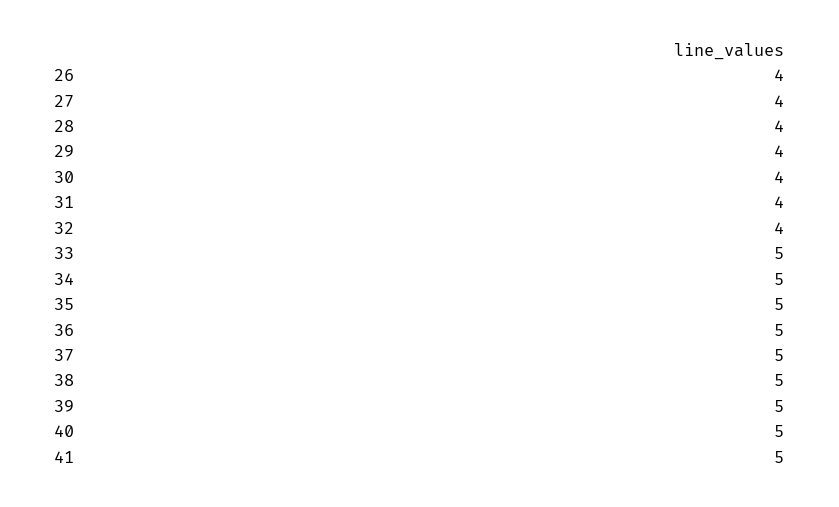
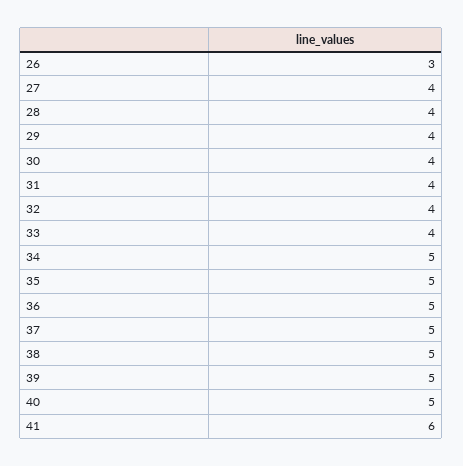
  {
-   "26": 4,
+   "26": 3,
    "27": 4,
    "28": 4,
    "29": 4,
    "30": 4,
    "31": 4,
    "32": 4,
-   "33": 5,
+   "33": 4,
    "34": 5,
    "35": 5,
    "36": 5,
    "37": 5,
    "38": 5,
    "39": 5,
    "40": 5,
-   "41": 5
+   "41": 6
  }

